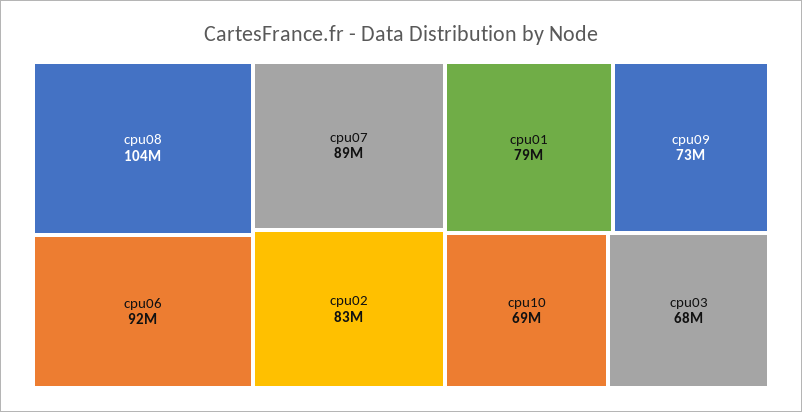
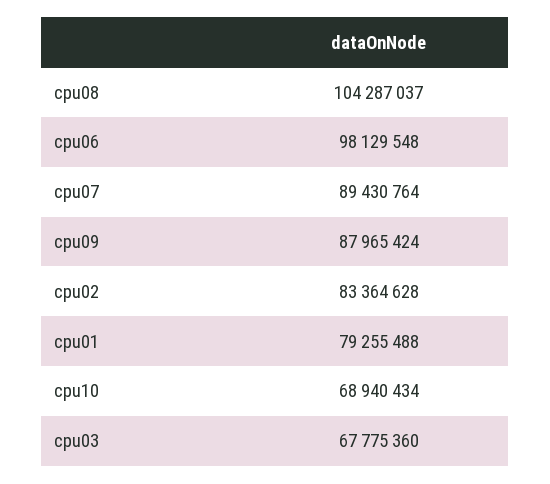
  {
    "cpu08": 104287037,
-   "cpu06": 92000000,
+   "cpu06": 98129548,
    "cpu07": 89430764,
    "cpu02": 83364628,
    "cpu01": 79255488,
-   "cpu09": 73000000,
+   "cpu09": 87965424,
    "cpu10": 68940434,
    "cpu03": 67775360
  }

